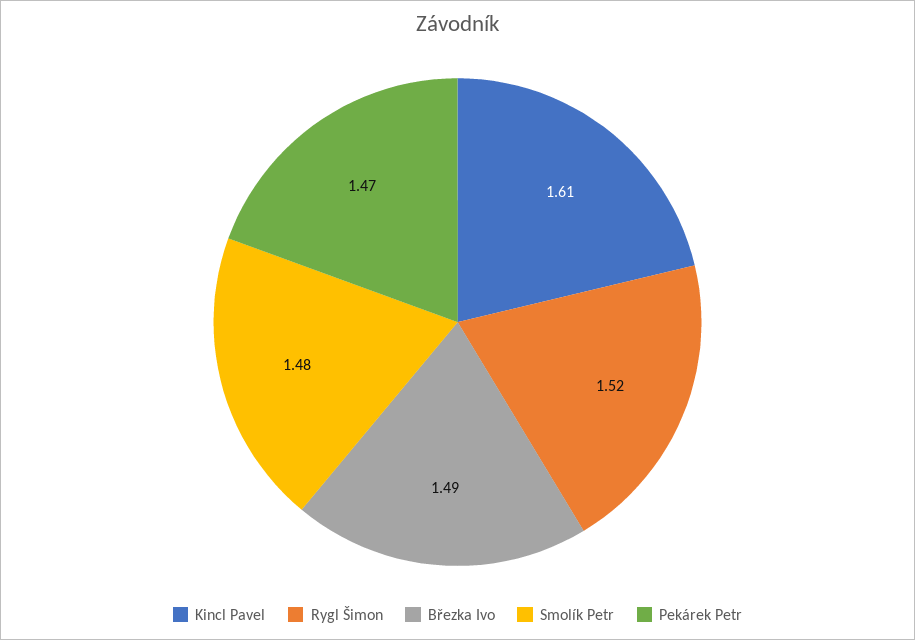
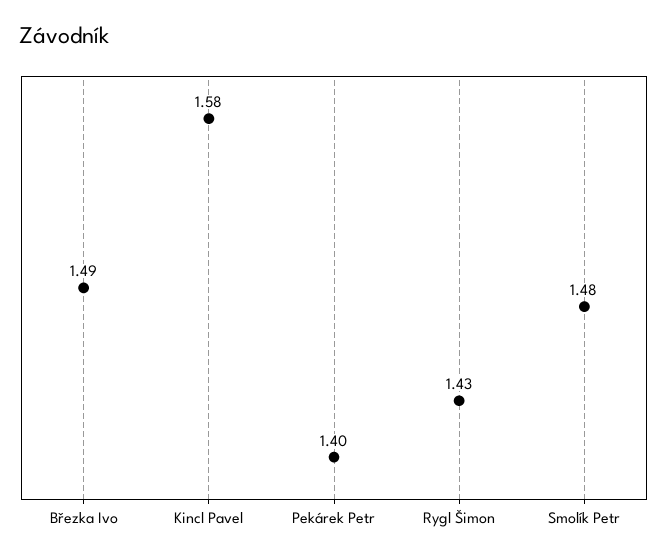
  {
-   "Kincl Pavel": 1.61,
+   "Kincl Pavel": 1.58,
-   "Rygl Šimon": 1.52,
+   "Rygl Šimon": 1.43,
    "Březka Ivo": 1.49,
    "Smolík Petr": 1.48,
-   "Pekárek Petr": 1.47
+   "Pekárek Petr": 1.4
  }

